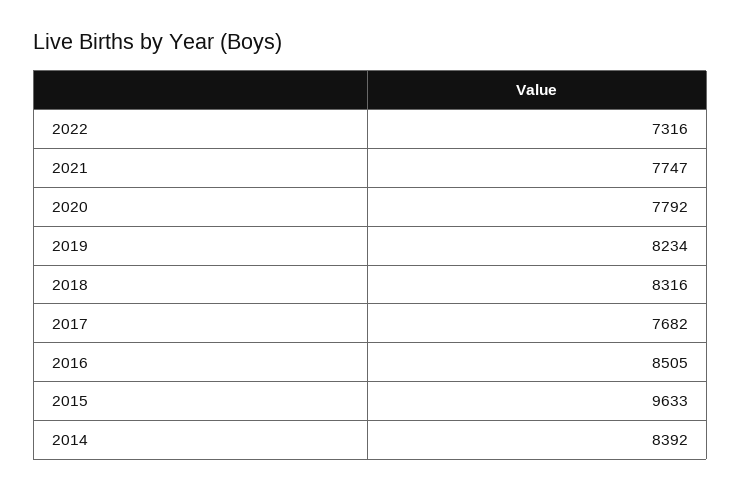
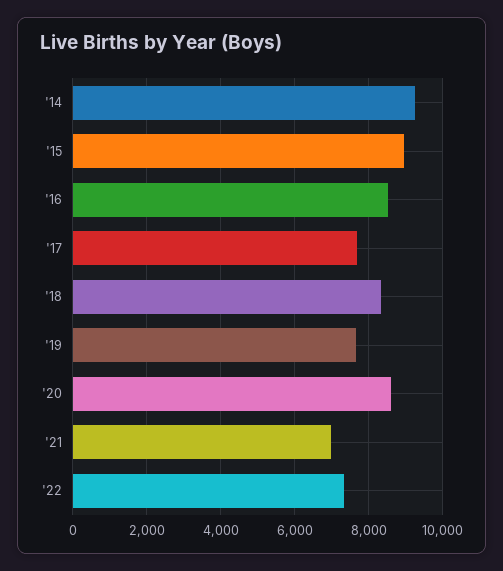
  {
    "2022": 7316,
-   "2021": 7747,
+   "2021": 7000,
-   "2020": 7792,
+   "2020": 8600,
-   "2019": 8234,
+   "2019": 7600,
    "2018": 8316,
    "2017": 7682,
    "2016": 8505,
-   "2015": 9633,
+   "2015": 9000,
-   "2014": 8392
+   "2014": 9200
  }

